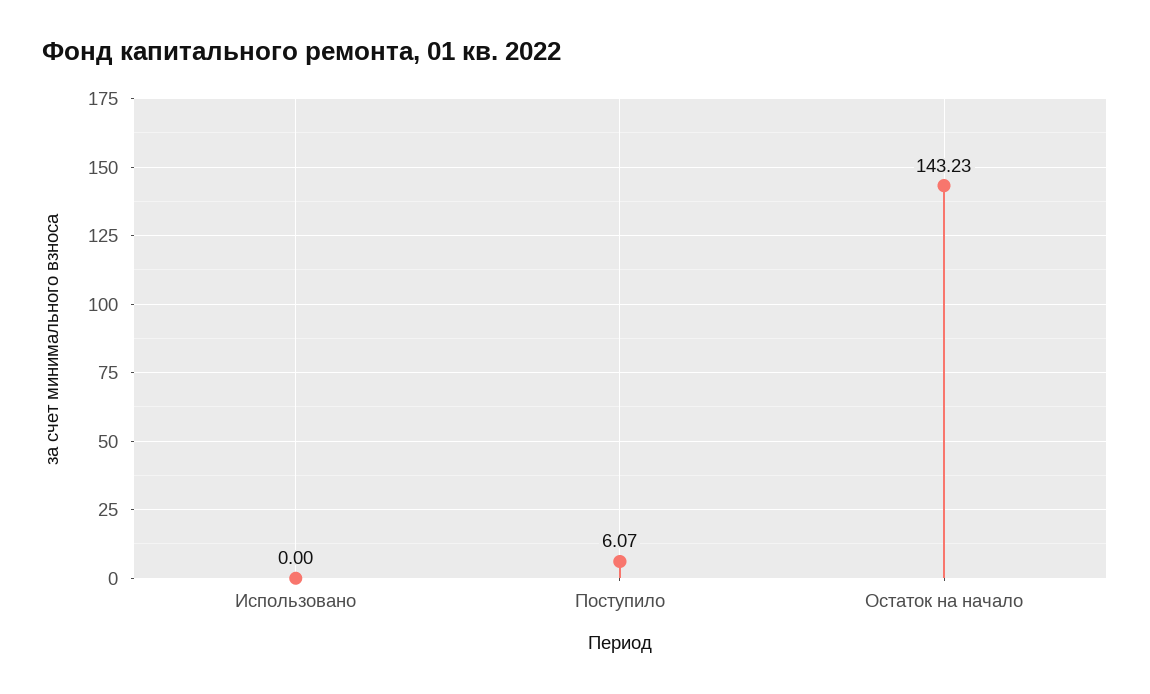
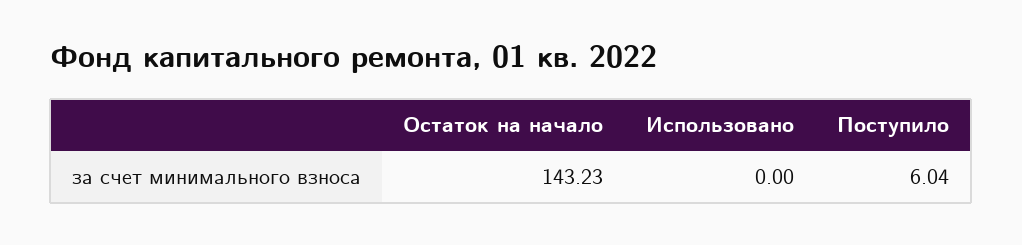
  {
    "Использовано": 0,
-   "Поступило": 6.07,
+   "Поступило": 6.04,
    "Остаток на начало": 143.23
  }

